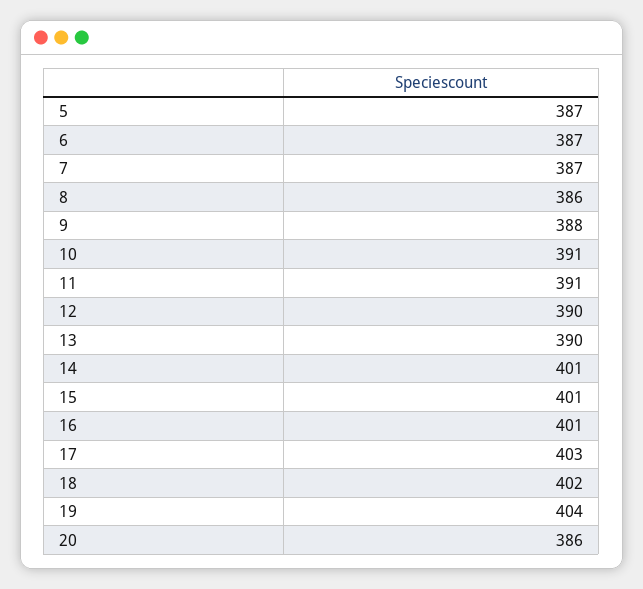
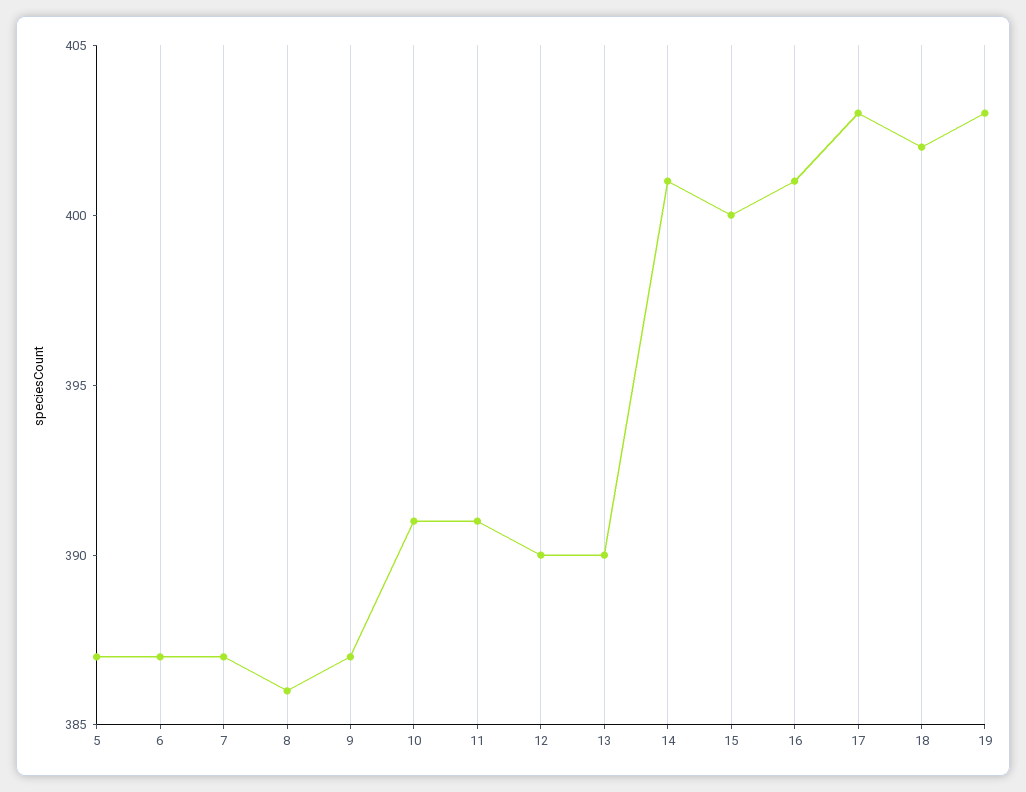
  {
    "5": 387,
    "6": 387,
    "7": 387,
    "8": 386,
-   "9": 388,
+   "9": 387,
    "10": 391,
    "11": 391,
    "12": 390,
    "13": 390,
    "14": 401,
-   "15": 401,
+   "15": 400,
    "16": 401,
    "17": 403,
    "18": 402,
-   "19": 404,
+   "19": 403
-   "20": 386
  }

